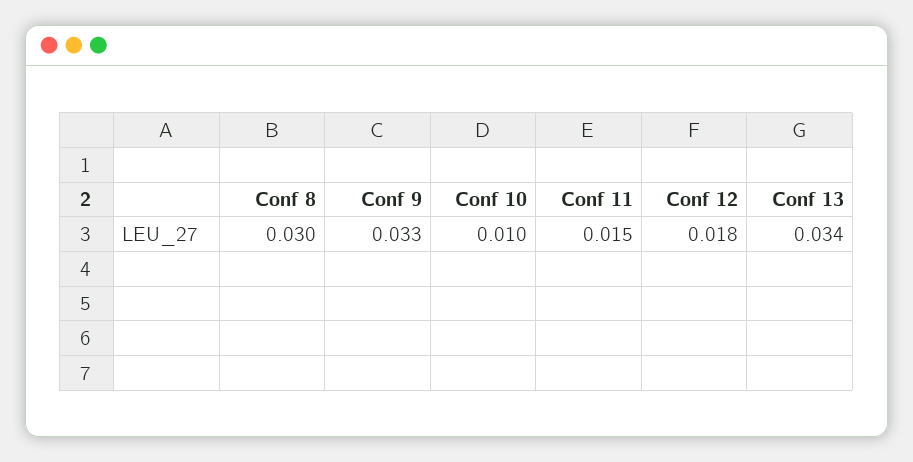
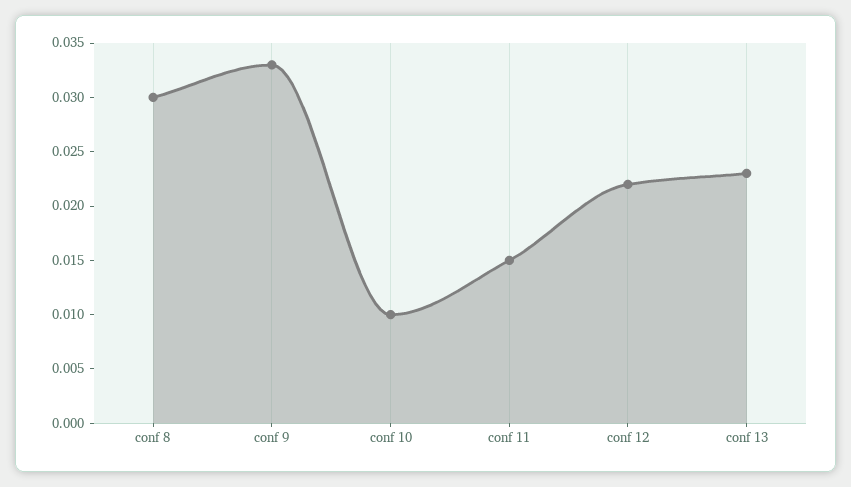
  {
    "Conf 8": 0.03,
    "Conf 9": 0.033,
    "Conf 10": 0.01,
    "Conf 11": 0.015,
-   "Conf 12": 0.018,
+   "Conf 12": 0.022,
-   "Conf 13": 0.034
+   "Conf 13": 0.023
  }

